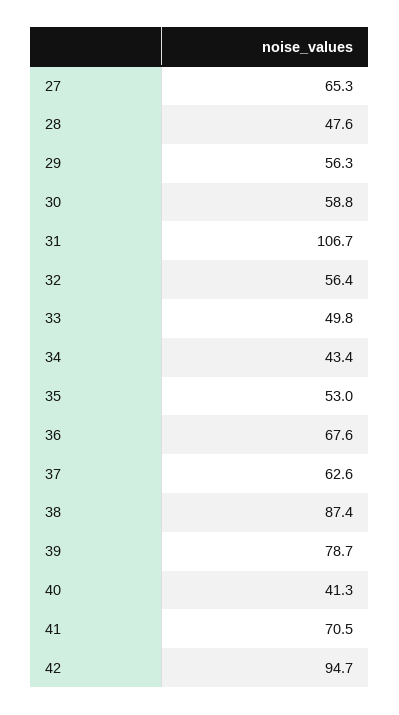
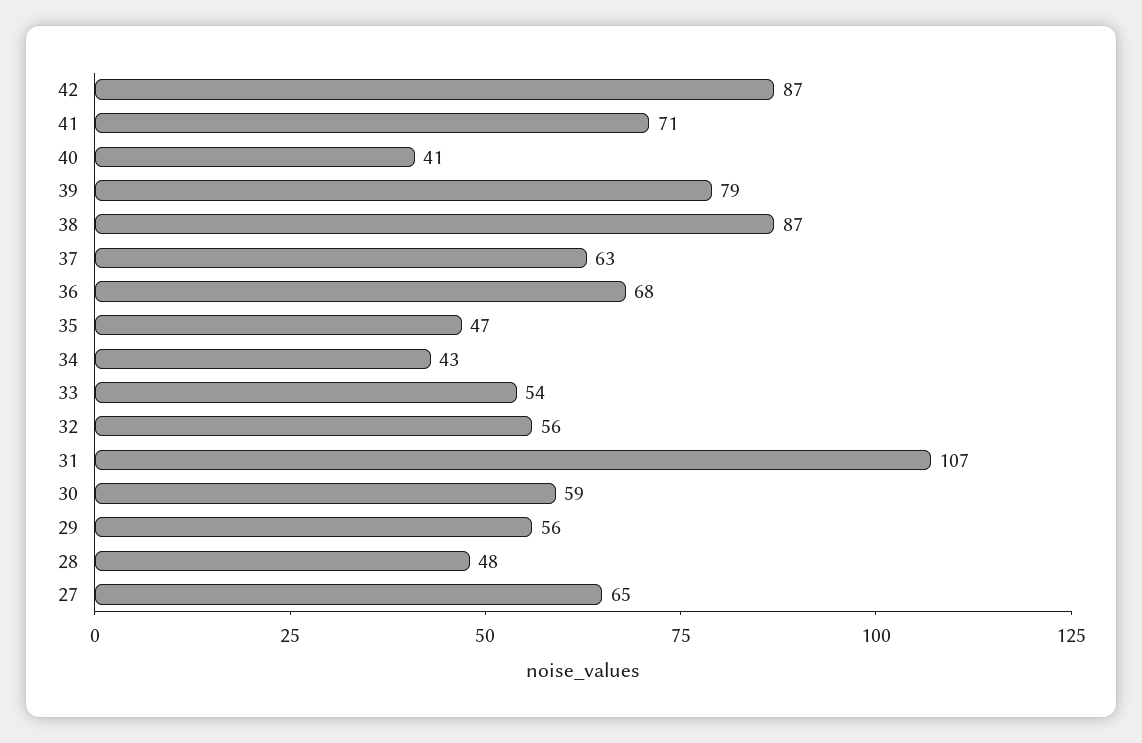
  {
    "27": 65.3,
    "28": 47.6,
    "29": 56.3,
    "30": 58.8,
    "31": 106.7,
    "32": 56.4,
-   "33": 49.8,
+   "33": 54,
    "34": 43.4,
-   "35": 53,
+   "35": 47,
    "36": 67.6,
    "37": 62.6,
    "38": 87.4,
    "39": 78.7,
    "40": 41.3,
    "41": 70.5,
-   "42": 94.7
+   "42": 87
  }

